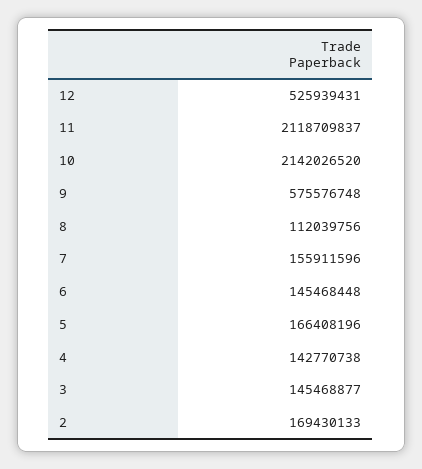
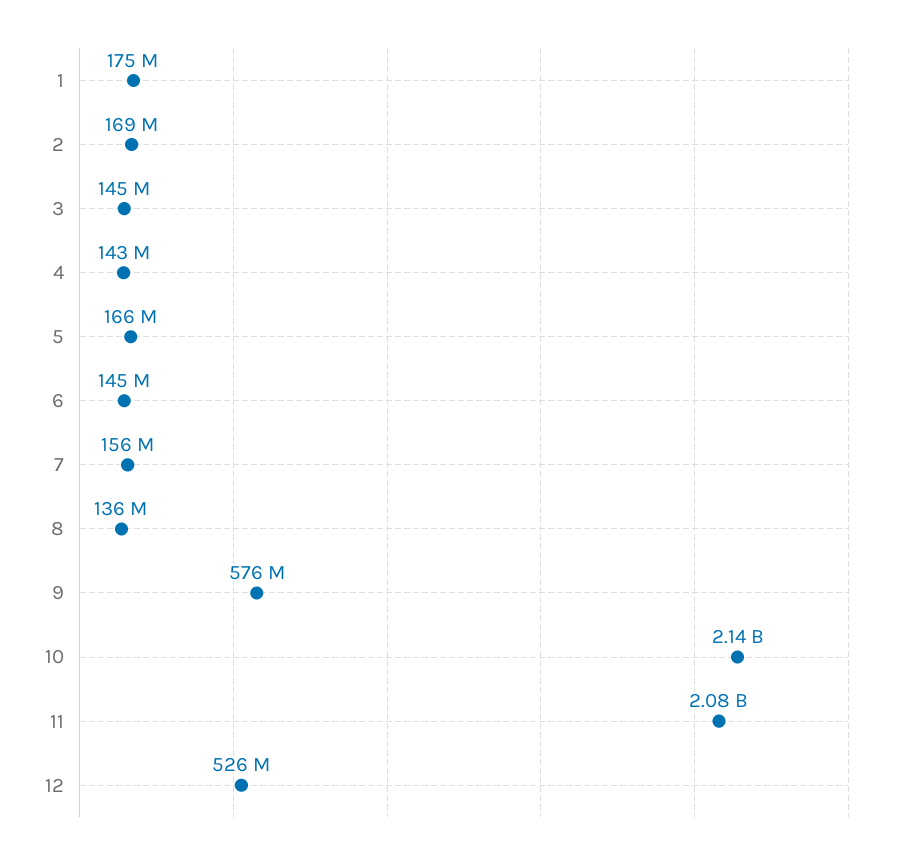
  {
    "12": 525939431,
-   "11": 2118709837,
+   "11": 2080000000,
    "10": 2142026520,
    "9": 575576748,
-   "8": 112039756,
+   "8": 136000000,
    "7": 155911596,
    "6": 145468448,
    "5": 166408196,
    "4": 142770738,
    "3": 145468877,
-   "2": 169430133
+   "2": 169430133,
+   "1": 175000000
  }

